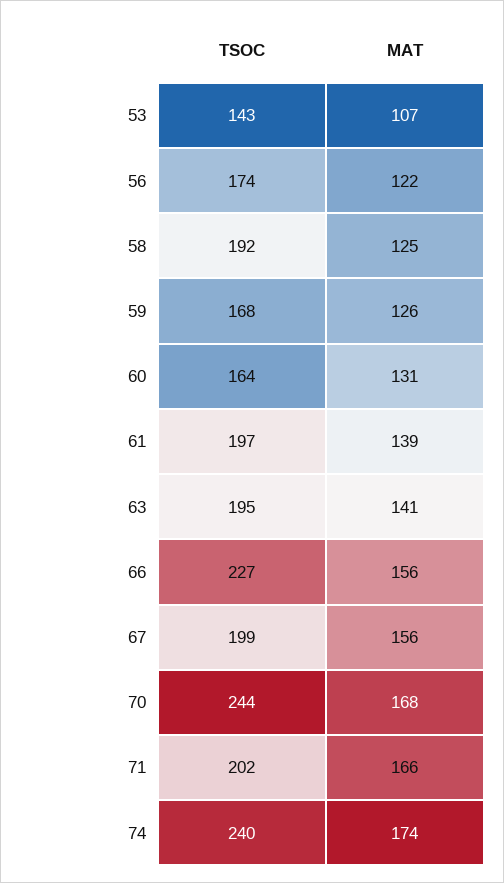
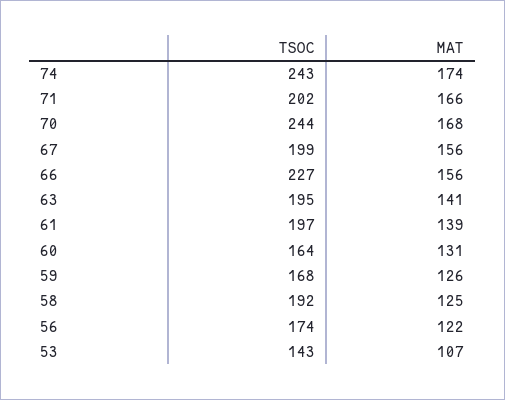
  {
    "TSOC": {
      "53": 143,
      "56": 174,
      "58": 192,
      "59": 168,
      "60": 164,
      "61": 197,
      "63": 195,
      "66": 227,
      "67": 199,
      "70": 244,
      "71": 202,
-     "74": 240
+     "74": 243
    },
    "MAT": {
      "53": 107,
      "56": 122,
      "58": 125,
      "59": 126,
      "60": 131,
      "61": 139,
      "63": 141,
      "66": 156,
      "67": 156,
      "70": 168,
      "71": 166,
      "74": 174
    }
  }

